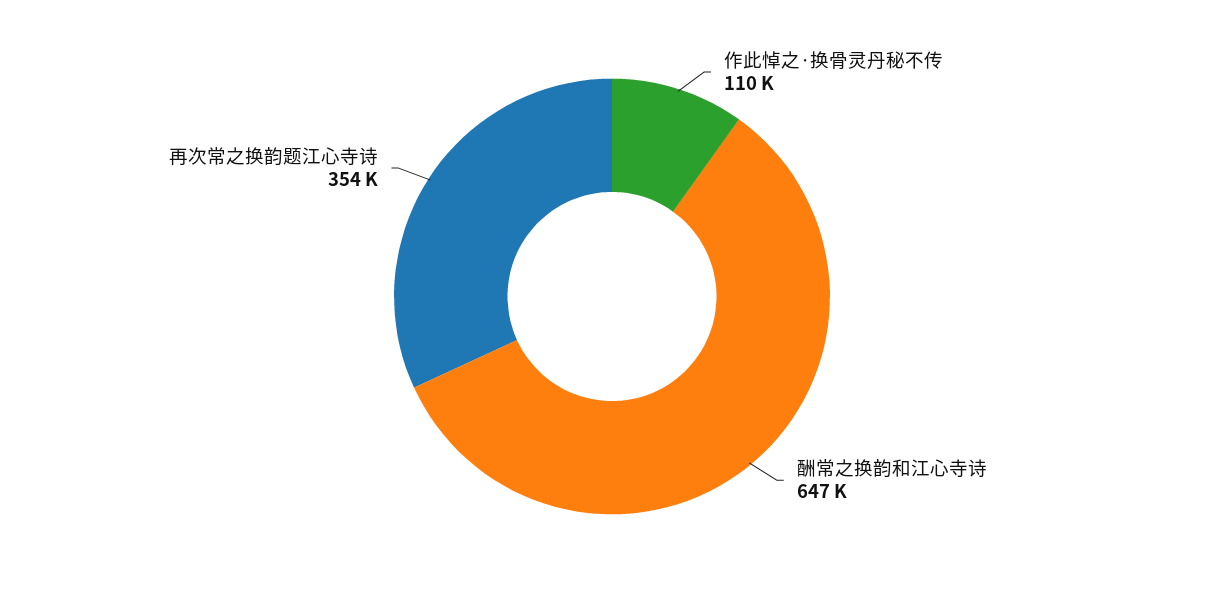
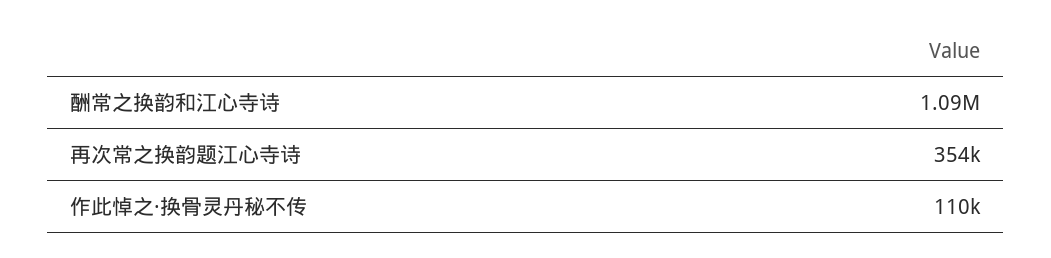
  {
    "作此悼之·换骨灵丹秘不传": 110000,
-   "酬常之换韵和江心寺诗": 647000,
+   "酬常之换韵和江心寺诗": 1090000,
    "再次常之换韵题江心寺诗": 354000
  }

